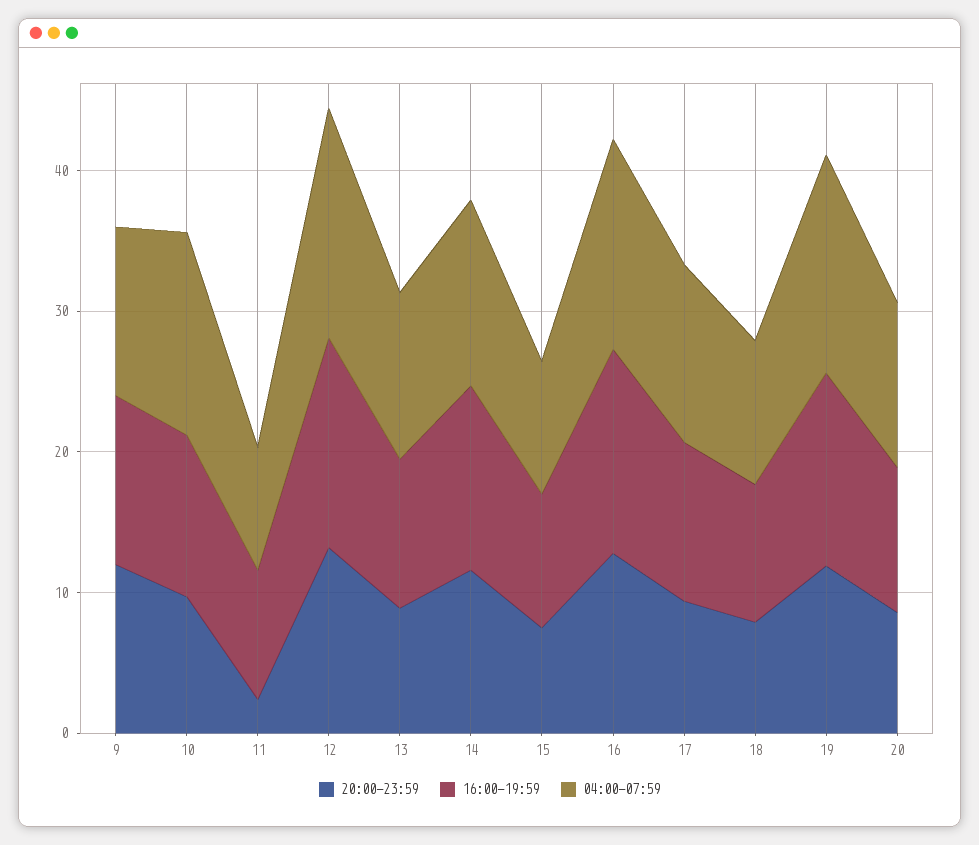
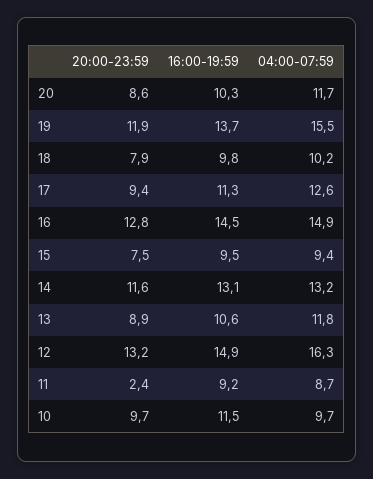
  {
    "20:00-23:59": {
-     "9": 12,
      "10": 9.7,
      "11": 2.4,
      "12": 13.2,
      "13": 8.9,
      "14": 11.6,
      "15": 7.5,
      "16": 12.8,
      "17": 9.4,
      "18": 7.9,
      "19": 11.9,
      "20": 8.6
    },
    "16:00-19:59": {
-     "9": 12,
      "10": 11.5,
      "11": 9.2,
      "12": 14.9,
      "13": 10.6,
      "14": 13.1,
      "15": 9.5,
      "16": 14.5,
      "17": 11.3,
      "18": 9.8,
      "19": 13.7,
      "20": 10.3
    },
    "04:00-07:59": {
-     "9": 12,
-     "10": 14,
+     "10": 9.7,
      "11": 8.7,
      "12": 16.3,
      "13": 11.8,
      "14": 13.2,
      "15": 9.4,
      "16": 14.9,
      "17": 12.6,
      "18": 10.2,
      "19": 15.5,
      "20": 11.7
    }
  }

